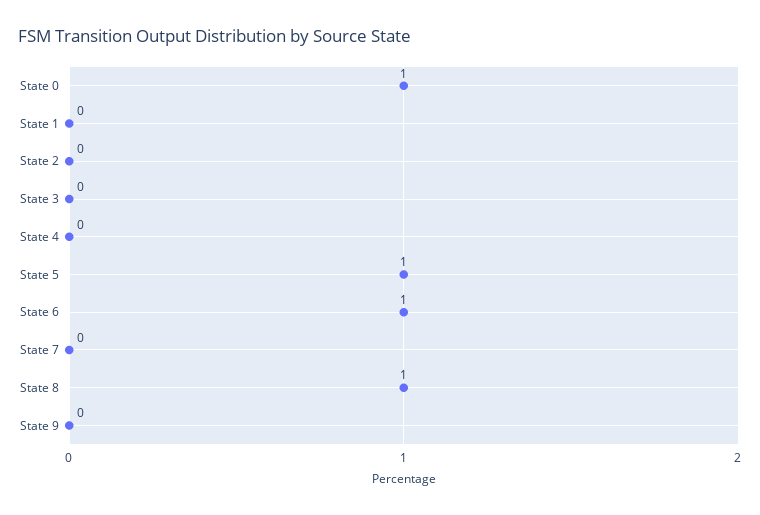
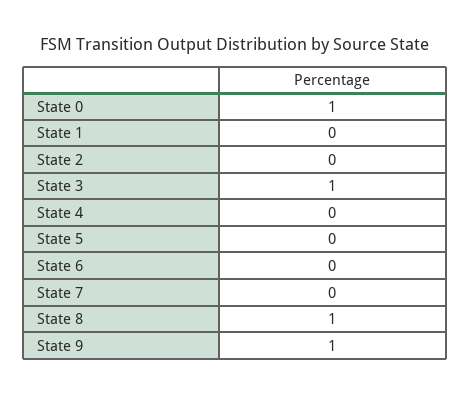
  {
    "State 0": 1,
    "State 1": 0,
    "State 2": 0,
-   "State 3": 0,
+   "State 3": 1,
    "State 4": 0,
-   "State 5": 1,
+   "State 5": 0,
-   "State 6": 1,
+   "State 6": 0,
    "State 7": 0,
    "State 8": 1,
-   "State 9": 0
+   "State 9": 1
  }

